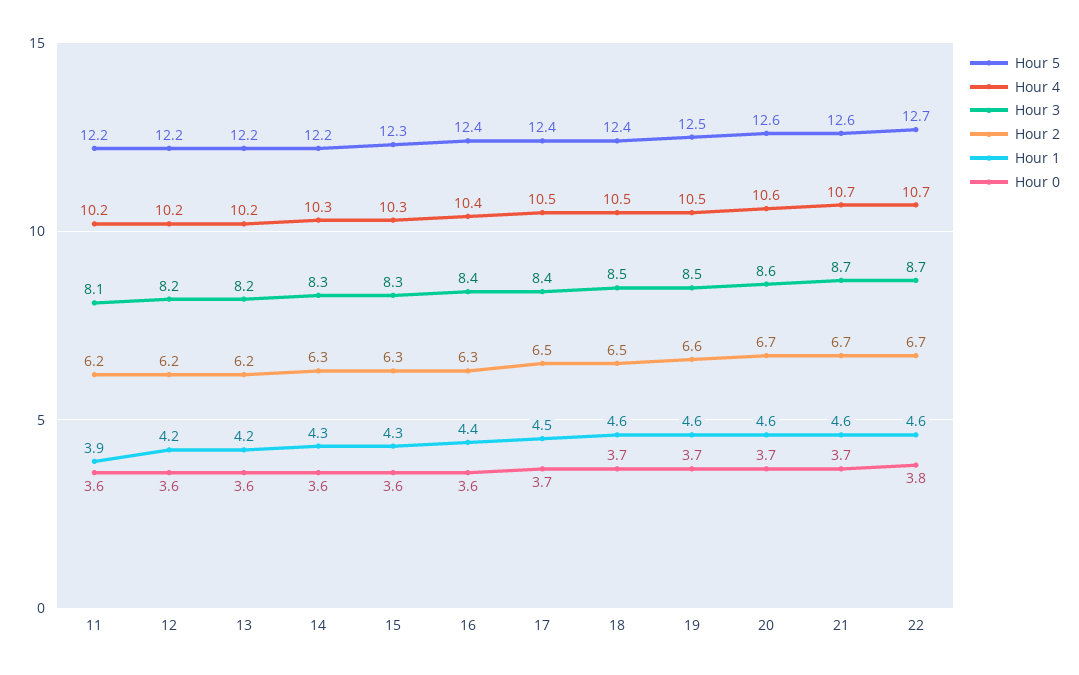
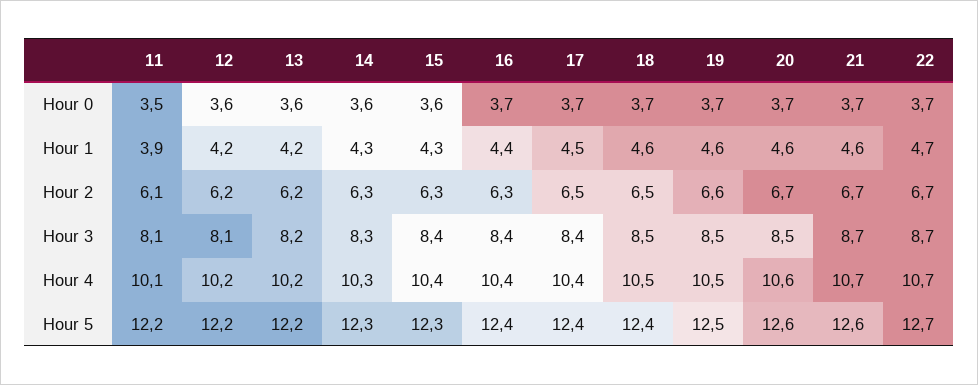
  {
    "Hour 5": {
      "11": 12.2,
      "12": 12.2,
      "13": 12.2,
-     "14": 12.2,
+     "14": 12.3,
      "15": 12.3,
      "16": 12.4,
      "17": 12.4,
      "18": 12.4,
      "19": 12.5,
      "20": 12.6,
      "21": 12.6,
      "22": 12.7
    },
    "Hour 4": {
-     "11": 10.2,
+     "11": 10.1,
      "12": 10.2,
      "13": 10.2,
      "14": 10.3,
-     "15": 10.3,
+     "15": 10.4,
      "16": 10.4,
-     "17": 10.5,
+     "17": 10.4,
      "18": 10.5,
      "19": 10.5,
      "20": 10.6,
      "21": 10.7,
      "22": 10.7
    },
    "Hour 3": {
      "11": 8.1,
-     "12": 8.2,
+     "12": 8.1,
      "13": 8.2,
      "14": 8.3,
-     "15": 8.3,
+     "15": 8.4,
      "16": 8.4,
      "17": 8.4,
      "18": 8.5,
      "19": 8.5,
-     "20": 8.6,
+     "20": 8.5,
      "21": 8.7,
      "22": 8.7
    },
    "Hour 2": {
-     "11": 6.2,
+     "11": 6.1,
      "12": 6.2,
      "13": 6.2,
      "14": 6.3,
      "15": 6.3,
      "16": 6.3,
      "17": 6.5,
      "18": 6.5,
      "19": 6.6,
      "20": 6.7,
      "21": 6.7,
      "22": 6.7
    },
    "Hour 1": {
      "11": 3.9,
      "12": 4.2,
      "13": 4.2,
      "14": 4.3,
      "15": 4.3,
      "16": 4.4,
      "17": 4.5,
      "18": 4.6,
      "19": 4.6,
      "20": 4.6,
      "21": 4.6,
-     "22": 4.6
+     "22": 4.7
    },
    "Hour 0": {
-     "11": 3.6,
+     "11": 3.5,
      "12": 3.6,
      "13": 3.6,
      "14": 3.6,
      "15": 3.6,
-     "16": 3.6,
+     "16": 3.7,
      "17": 3.7,
      "18": 3.7,
      "19": 3.7,
      "20": 3.7,
      "21": 3.7,
-     "22": 3.8
+     "22": 3.7
    }
  }

